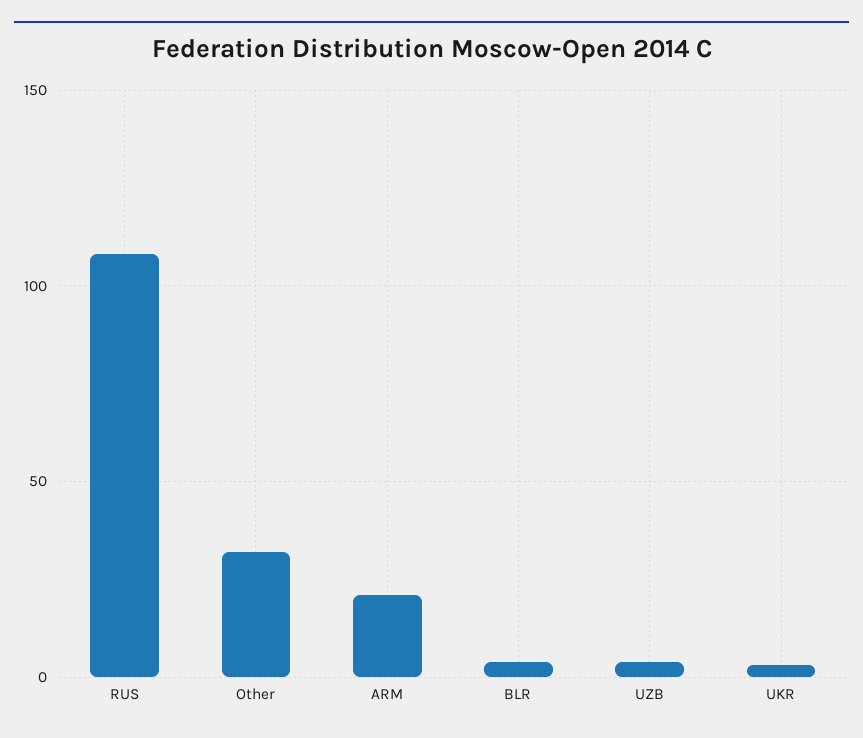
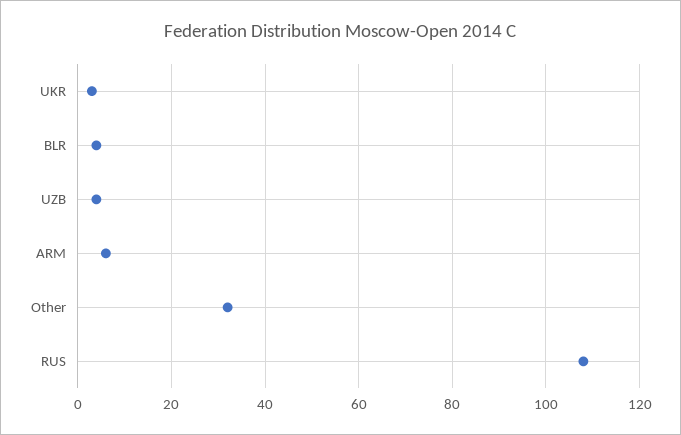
  {
    "RUS": 110,
    "Other": 30,
-   "ARM": 20,
+   "ARM": 5,
    "BLR": 5,
    "UZB": 5,
    "UKR": 5
  }

